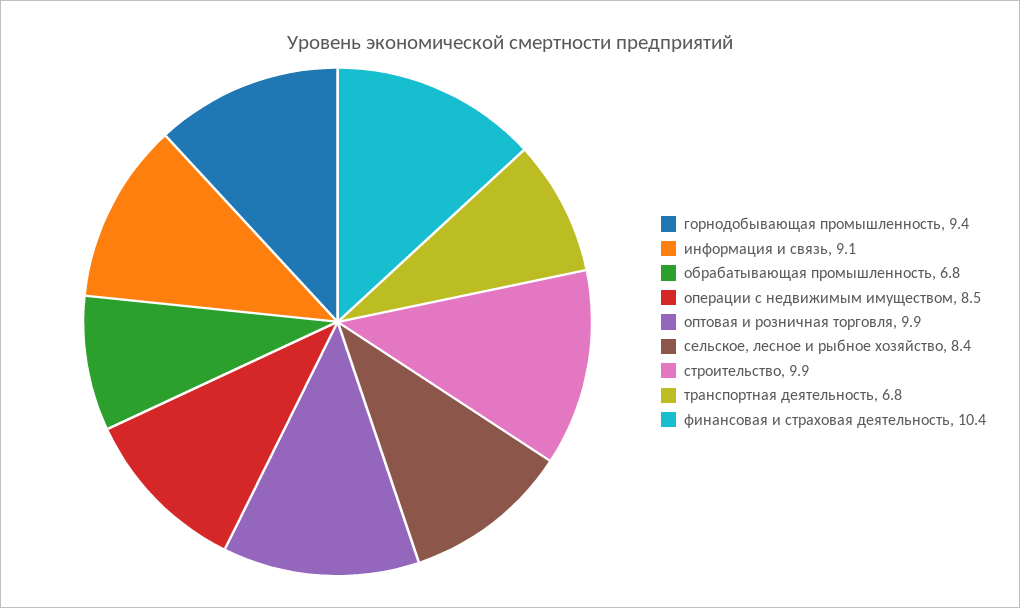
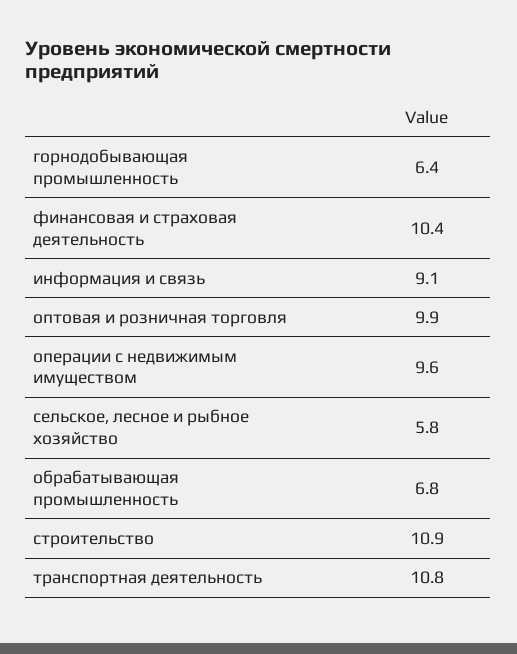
  {
-   "горнодобывающая промышленность": 9.4,
+   "горнодобывающая промышленность": 6.4,
    "информация и связь": 9.1,
    "обрабатывающая промышленность": 6.8,
-   "операции с недвижимым имуществом": 8.5,
+   "операции с недвижимым имуществом": 9.6,
    "оптовая и розничная торговля": 9.9,
-   "сельское, лесное и рыбное хозяйство": 8.4,
+   "сельское, лесное и рыбное хозяйство": 5.8,
-   "строительство": 9.9,
+   "строительство": 10.9,
-   "транспортная деятельность": 6.8,
+   "транспортная деятельность": 10.8,
    "финансовая и страховая деятельность": 10.4
  }

